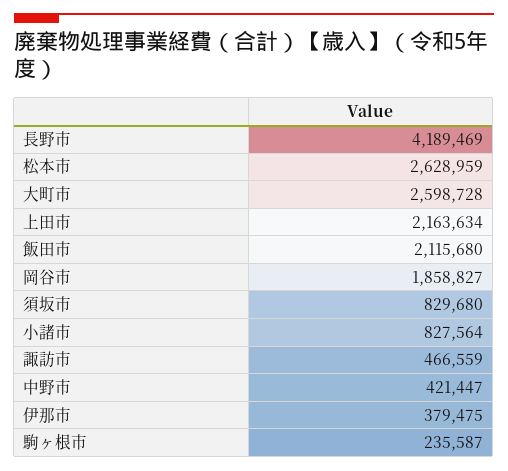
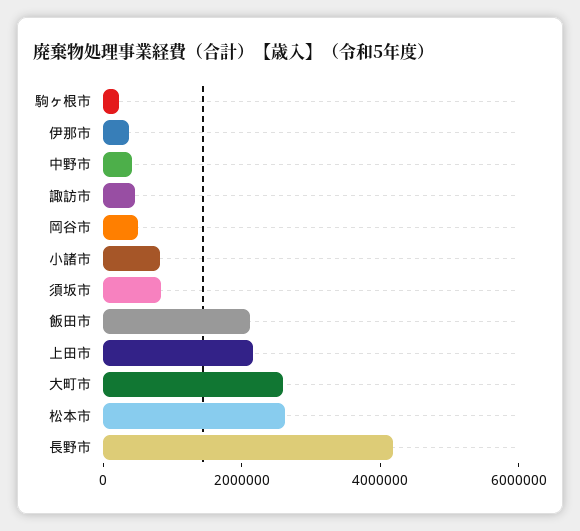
  {
    "長野市": 4189469,
    "松本市": 2628959,
    "大町市": 2598728,
    "上田市": 2163634,
    "飯田市": 2115680,
-   "岡谷市": 1858827,
+   "岡谷市": 500000,
    "須坂市": 829680,
    "小諸市": 827564,
    "諏訪市": 466559,
    "中野市": 421447,
    "伊那市": 379475,
    "駒ヶ根市": 235587
  }

